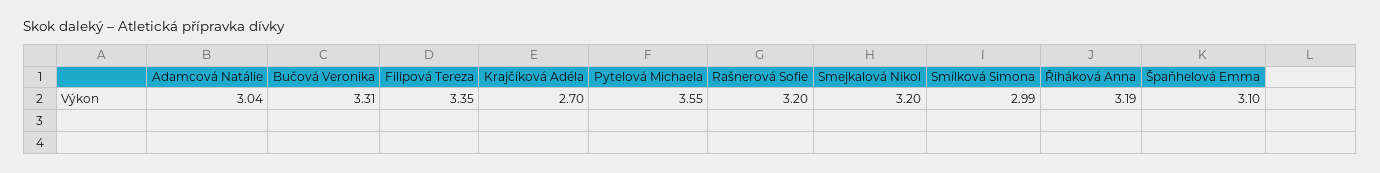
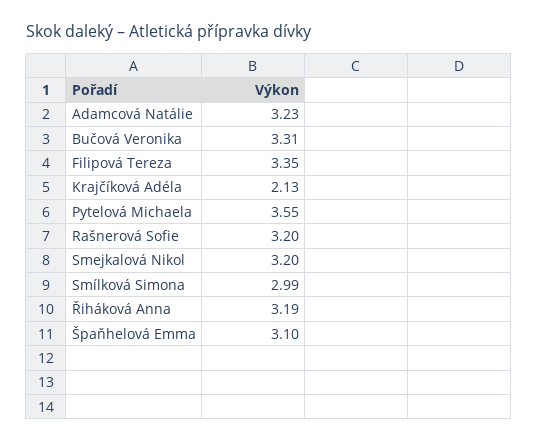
  {
-   "Adamcová Natálie": 3.04,
+   "Adamcová Natálie": 3.23,
    "Bučová Veronika": 3.31,
    "Filipová Tereza": 3.35,
-   "Krajčíková Adéla": 2.7,
+   "Krajčíková Adéla": 2.13,
    "Pytelová Michaela": 3.55,
    "Rašnerová Sofie": 3.2,
    "Smejkalová Nikol": 3.2,
    "Smílková Simona": 2.99,
    "Řiháková Anna": 3.19,
    "Špaňhelová Emma": 3.1
  }

